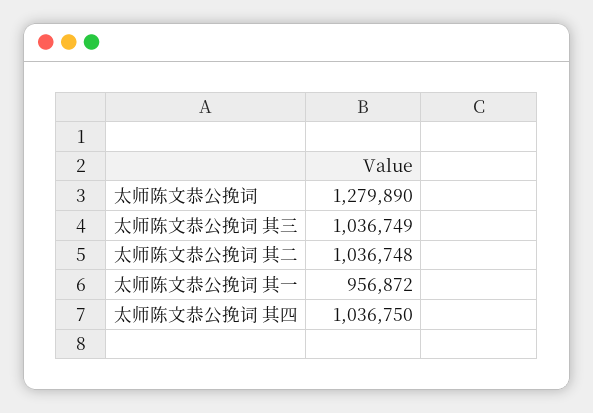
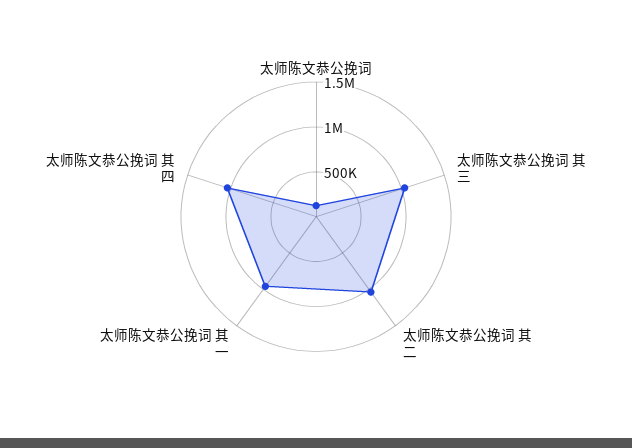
  {
-   "太师陈文恭公挽词": 1279890,
+   "太师陈文恭公挽词": 100000,
    "太师陈文恭公挽词 其三": 1036749,
    "太师陈文恭公挽词 其二": 1036748,
    "太师陈文恭公挽词 其一": 956872,
    "太师陈文恭公挽词 其四": 1036750
  }

